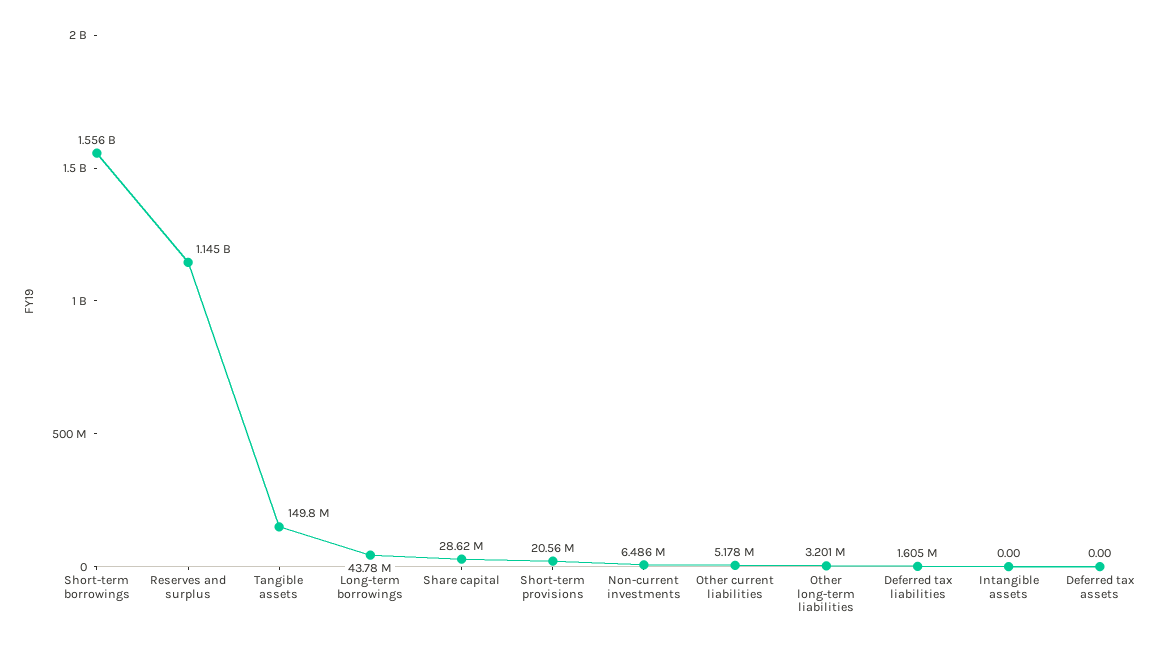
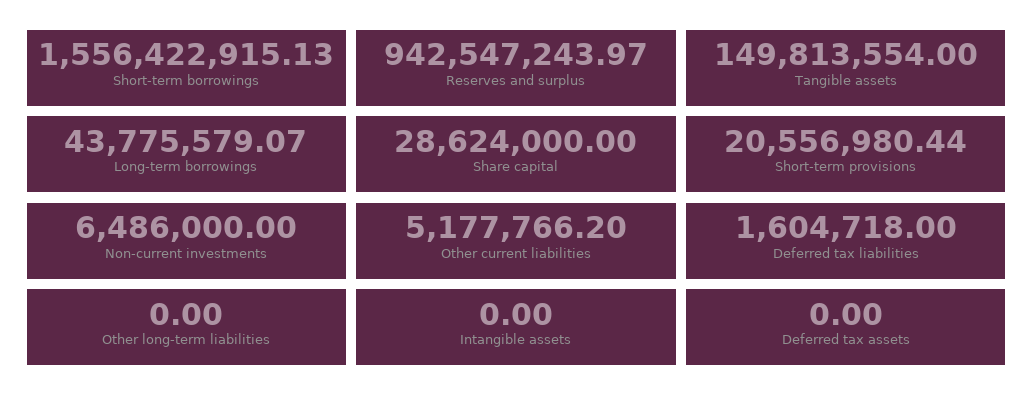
  {
    "Short-term borrowings": 1556422915.13,
-   "Reserves and surplus": 1145000000,
+   "Reserves and surplus": 942547243.97,
    "Tangible assets": 149813554,
    "Long-term borrowings": 43775579.07,
    "Share capital": 28624000,
    "Short-term provisions": 20556980.44,
    "Non-current investments": 6486000,
    "Other current liabilities": 5177766.2,
-   "Other long-term liabilities": 3201000,
+   "Other long-term liabilities": 0,
    "Deferred tax liabilities": 1604718,
    "Intangible assets": 0,
    "Deferred tax assets": 0
  }

